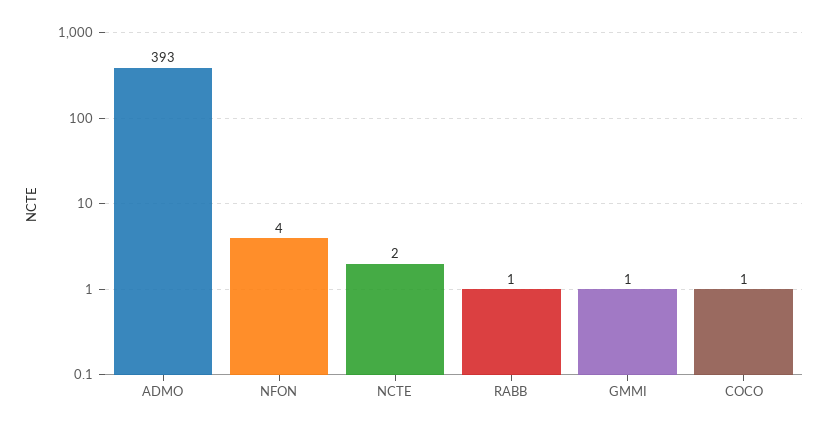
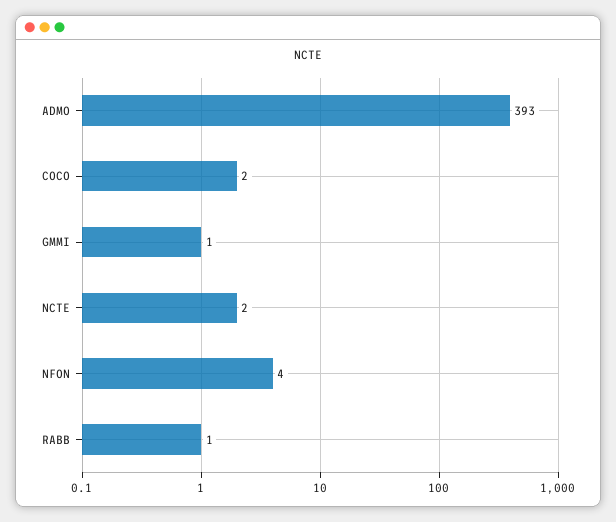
  {
    "ADMO": 393,
    "NFON": 4,
    "NCTE": 2,
    "RABB": 1,
    "GMMI": 1,
-   "COCO": 1
+   "COCO": 2
  }

